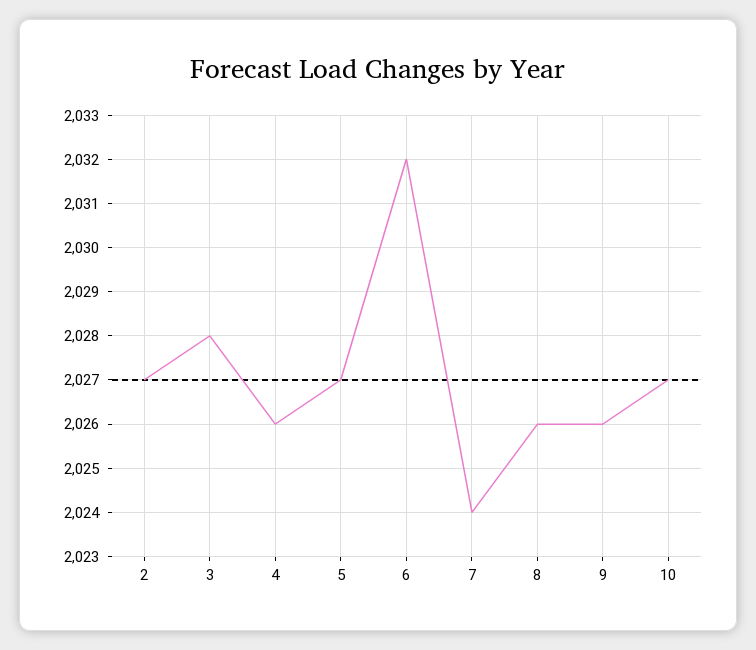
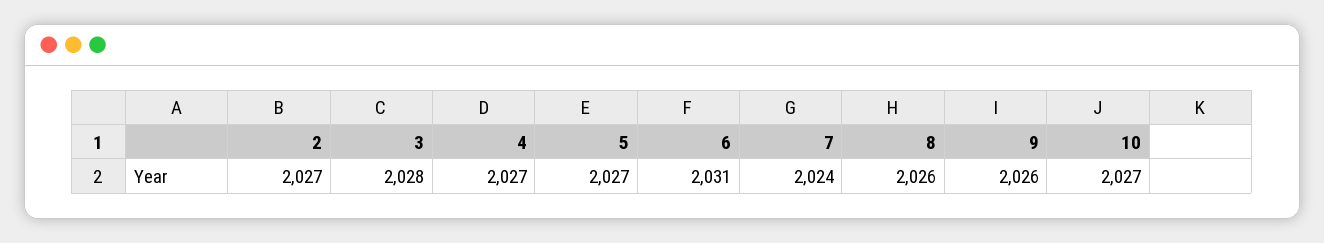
  {
    "2": 2027,
    "3": 2028,
-   "4": 2026,
+   "4": 2027,
    "5": 2027,
-   "6": 2032,
+   "6": 2031,
    "7": 2024,
    "8": 2026,
    "9": 2026,
    "10": 2027
  }

